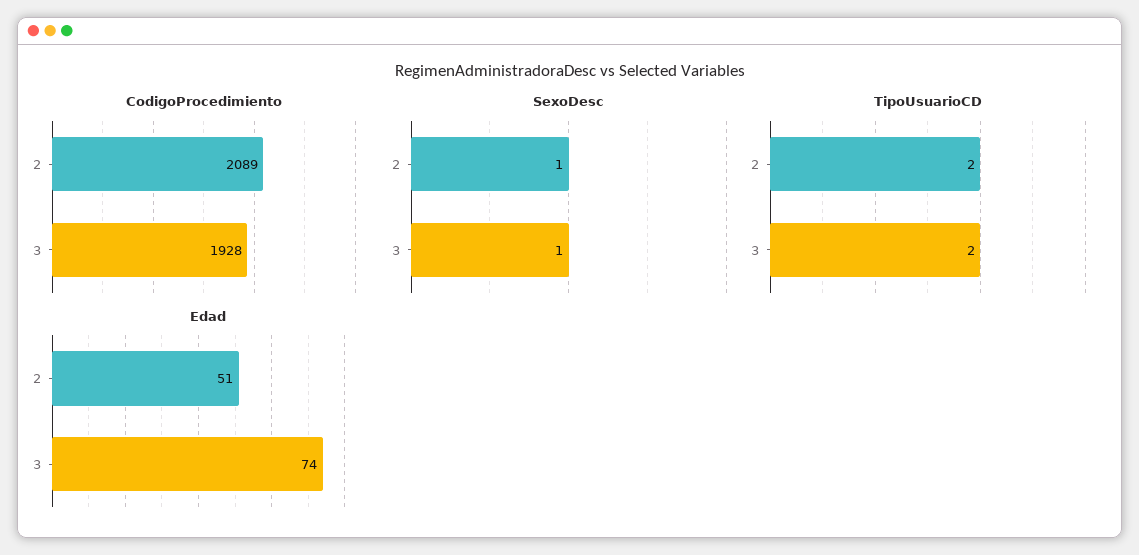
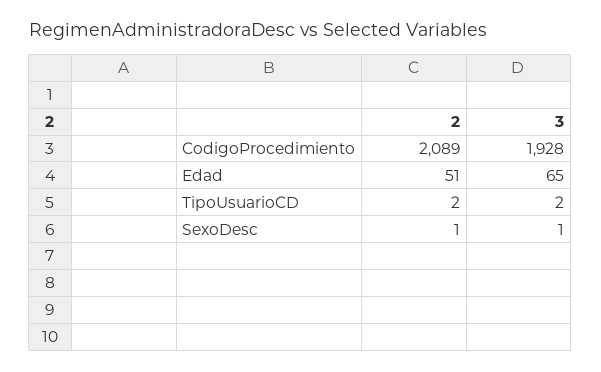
  {
    "CodigoProcedimiento": {
      "2": 2089,
      "3": 1928
    },
    "SexoDesc": {
      "2": 1,
      "3": 1
    },
    "TipoUsuarioCD": {
      "2": 2,
      "3": 2
    },
    "Edad": {
      "2": 51,
-     "3": 74
+     "3": 65
    }
  }

